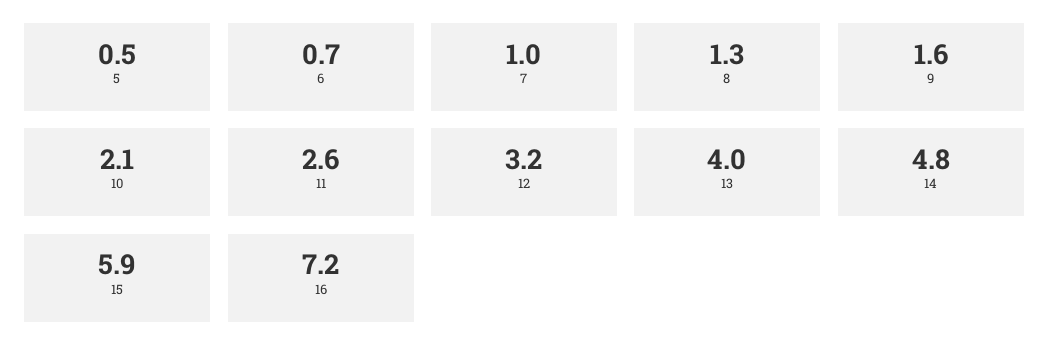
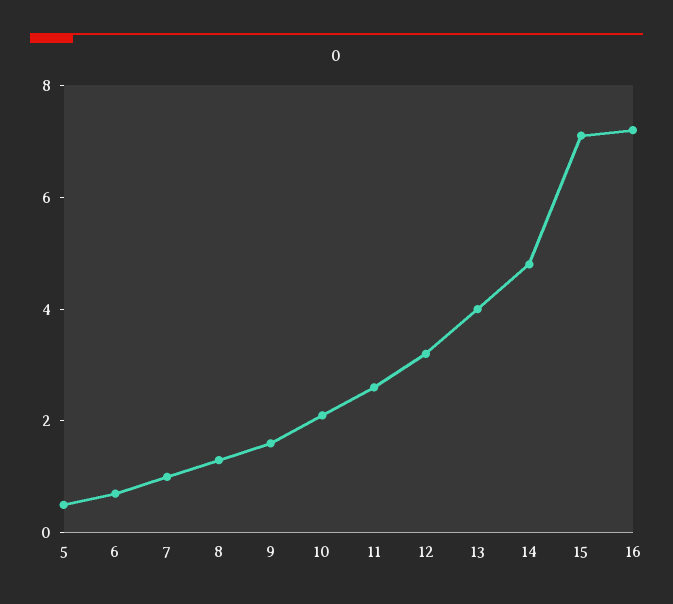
  {
    "5": 0.5,
    "6": 0.7,
    "7": 1,
    "8": 1.3,
    "9": 1.6,
    "10": 2.1,
    "11": 2.6,
    "12": 3.2,
    "13": 4,
    "14": 4.8,
-   "15": 5.9,
+   "15": 7,
    "16": 7.2
  }

